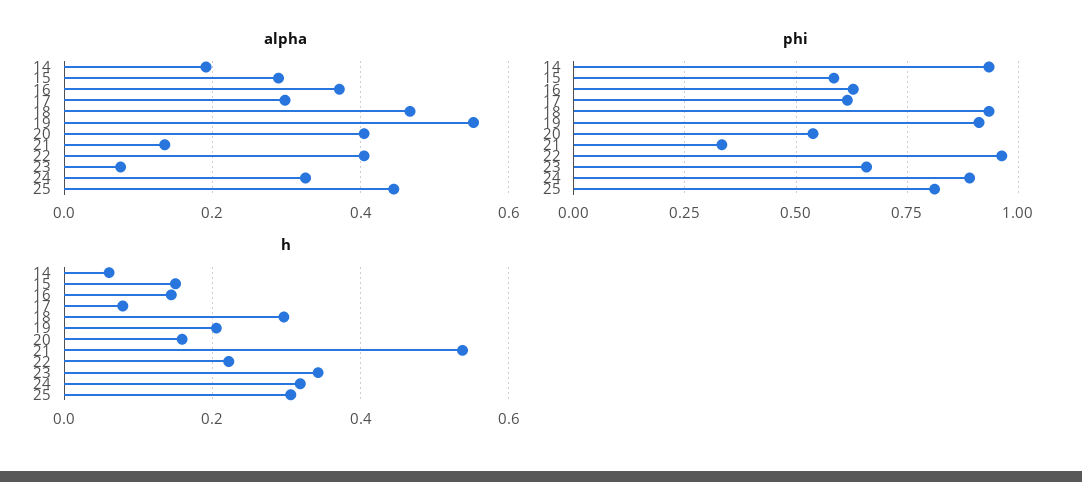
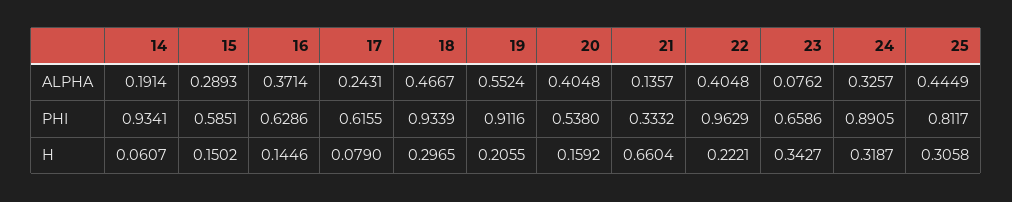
  {
    "alpha": {
      "14": 0.1914,
      "15": 0.2893,
      "16": 0.3714,
-     "17": 0.3,
+     "17": 0.2431,
      "18": 0.4667,
      "19": 0.5524,
      "20": 0.4048,
      "21": 0.1357,
      "22": 0.4048,
      "23": 0.0762,
      "24": 0.3257,
      "25": 0.4449
    },
    "phi": {
      "14": 0.9341,
      "15": 0.5851,
      "16": 0.6286,
      "17": 0.6155,
      "18": 0.9339,
      "19": 0.9116,
      "20": 0.538,
      "21": 0.3332,
      "22": 0.9629,
      "23": 0.6586,
      "24": 0.8905,
      "25": 0.8117
    },
    "h": {
      "14": 0.0607,
      "15": 0.1502,
      "16": 0.1446,
      "17": 0.079,
      "18": 0.2965,
      "19": 0.2055,
      "20": 0.1592,
-     "21": 0.54,
+     "21": 0.6604,
      "22": 0.2221,
      "23": 0.3427,
      "24": 0.3187,
      "25": 0.3058
    }
  }

